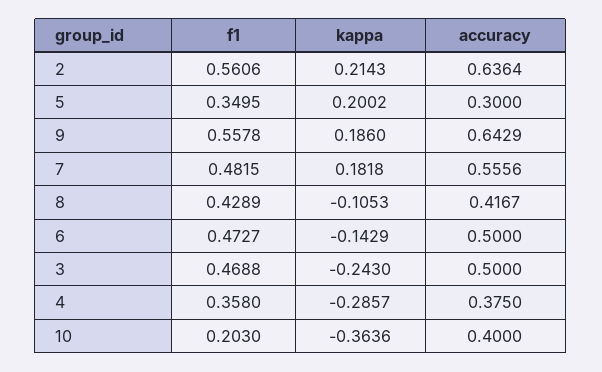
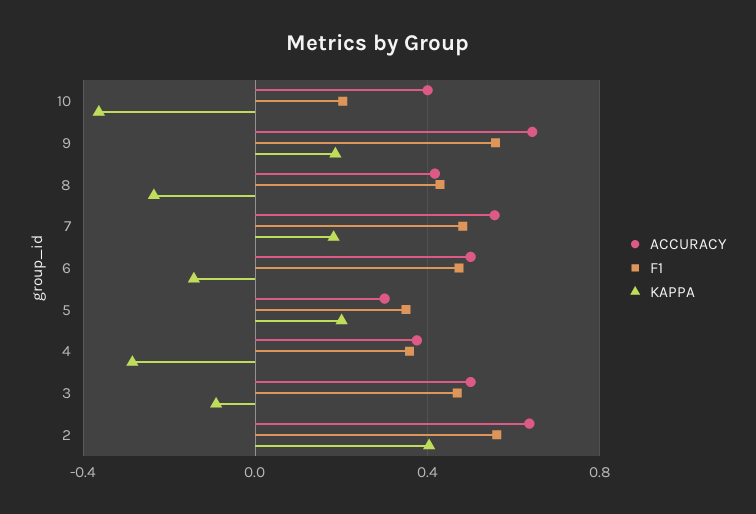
  {
    "f1": {
      "2": 0.5606,
      "5": 0.3495,
      "9": 0.5578,
      "7": 0.4815,
      "8": 0.4289,
      "6": 0.4727,
      "3": 0.4688,
      "4": 0.358,
      "10": 0.203
    },
    "kappa": {
-     "2": 0.2143,
+     "2": 0.4,
      "5": 0.2002,
      "9": 0.186,
      "7": 0.1818,
-     "8": -0.1053,
+     "8": -0.25,
      "6": -0.1429,
-     "3": -0.243,
+     "3": -0.1,
      "4": -0.2857,
      "10": -0.3636
    },
    "accuracy": {
      "2": 0.6364,
      "5": 0.3,
      "9": 0.6429,
      "7": 0.5556,
      "8": 0.4167,
      "6": 0.5,
      "3": 0.5,
      "4": 0.375,
      "10": 0.4
    }
  }

